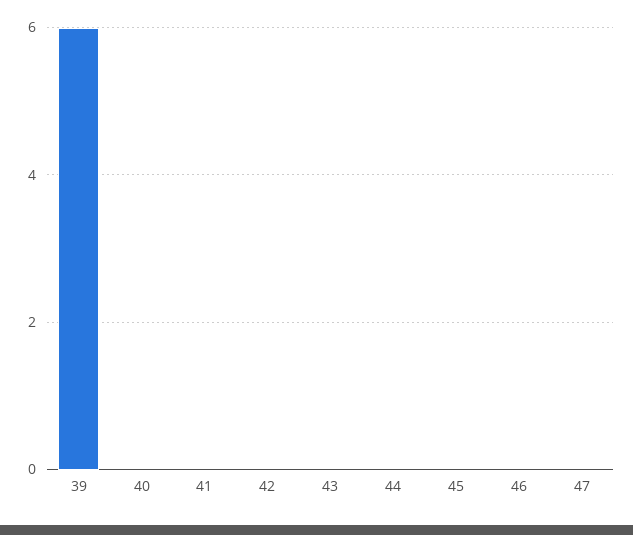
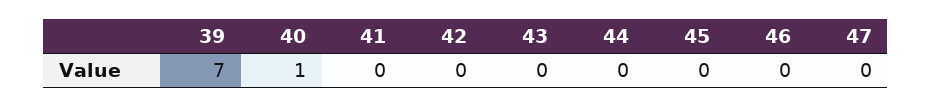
  {
-   "39": 6,
+   "39": 7,
-   "40": 0,
+   "40": 1,
    "41": 0,
    "42": 0,
    "43": 0,
    "44": 0,
    "45": 0,
    "46": 0,
    "47": 0
  }

